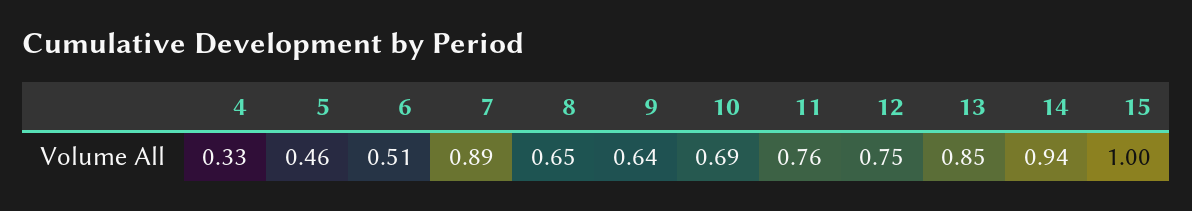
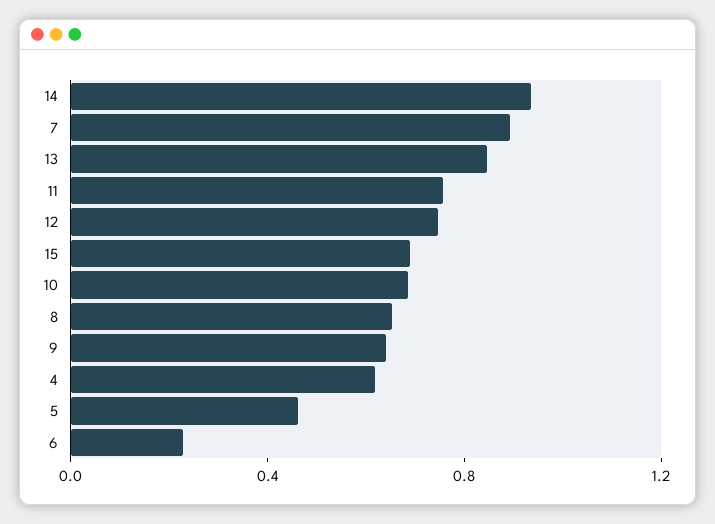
  {
-   "4": 0.33,
+   "4": 0.6,
    "5": 0.46,
-   "6": 0.51,
+   "6": 0.2,
    "7": 0.89,
    "8": 0.65,
    "9": 0.64,
    "10": 0.69,
    "11": 0.76,
    "12": 0.75,
    "13": 0.85,
    "14": 0.94,
-   "15": 1
+   "15": 0.7
  }

